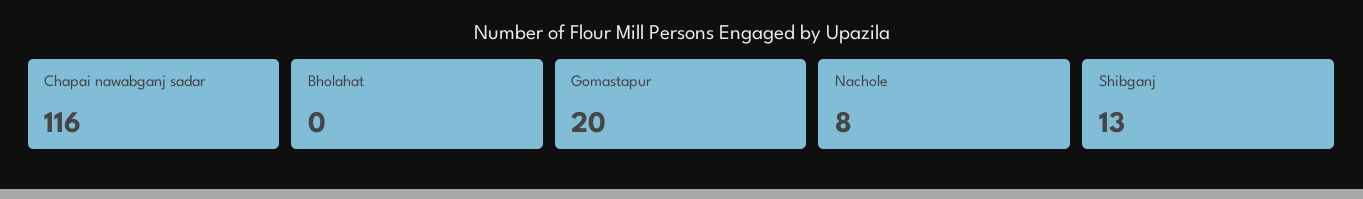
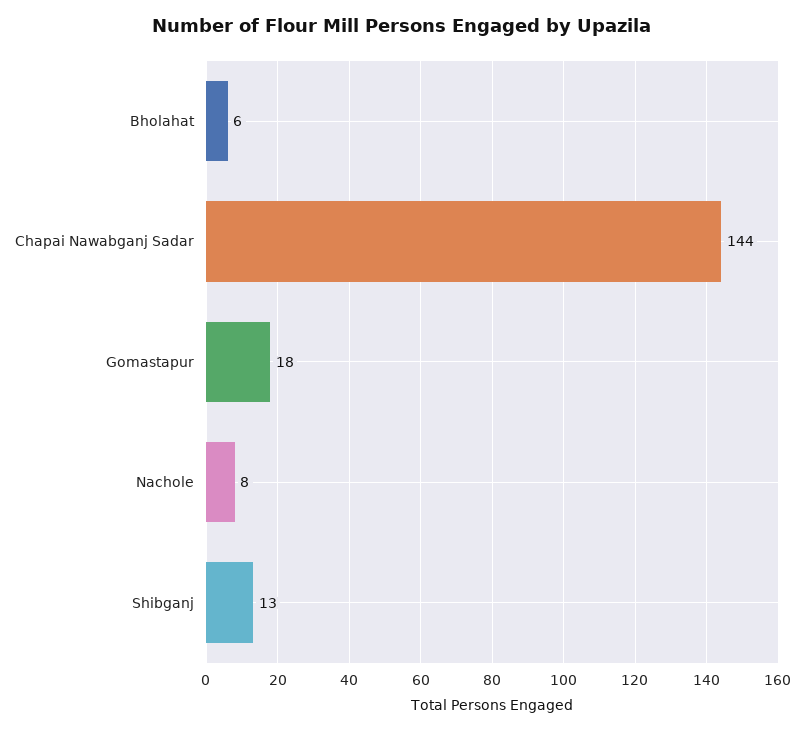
  {
-   "Chapai nawabganj sadar": 116,
+   "Chapai nawabganj sadar": 144,
-   "Bholahat": 0,
+   "Bholahat": 6,
-   "Gomastapur": 20,
+   "Gomastapur": 18,
    "Nachole": 8,
    "Shibganj": 13
  }

